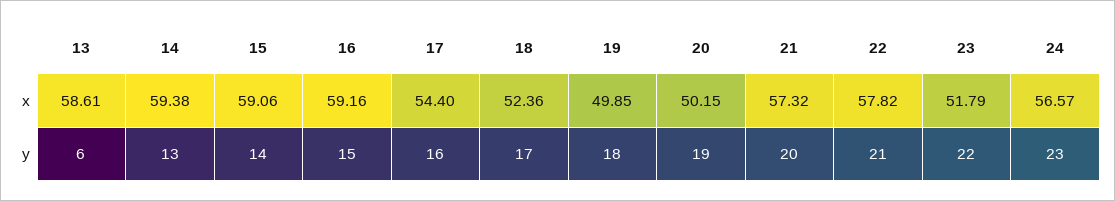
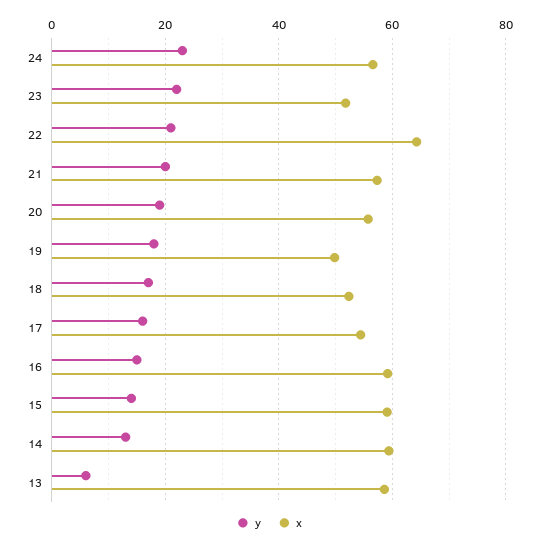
  {
    "x": {
      "13": 58.61,
      "14": 59.38,
      "15": 59.06,
      "16": 59.16,
      "17": 54.4,
      "18": 52.36,
      "19": 49.85,
-     "20": 50.15,
+     "20": 56,
      "21": 57.32,
-     "22": 57.82,
+     "22": 64,
      "23": 51.79,
      "24": 56.57
    },
    "y": {
      "13": 6,
      "14": 13,
      "15": 14,
      "16": 15,
      "17": 16,
      "18": 17,
      "19": 18,
      "20": 19,
      "21": 20,
      "22": 21,
      "23": 22,
      "24": 23
    }
  }

